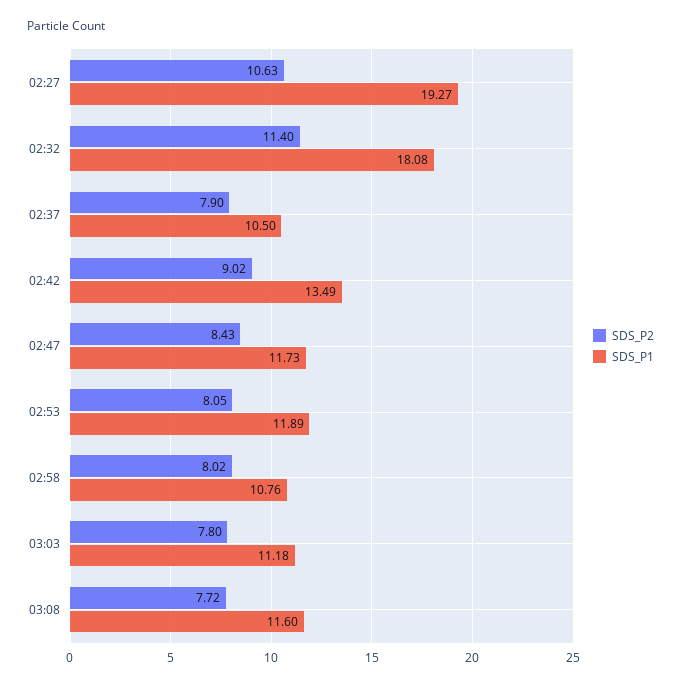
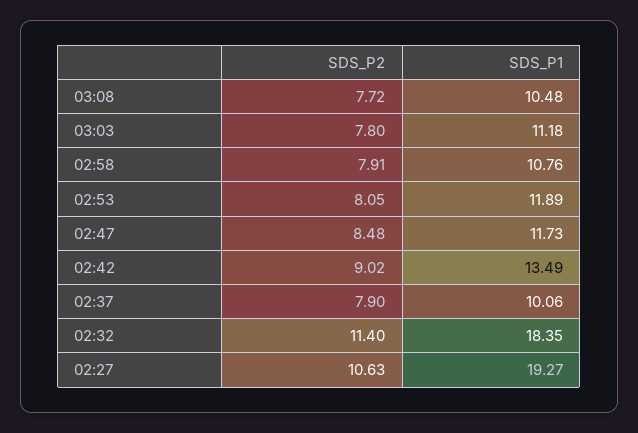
  {
    "SDS_P2": {
      "02:27": 10.63,
      "02:32": 11.4,
      "02:37": 7.9,
      "02:42": 9.02,
-     "02:47": 8.43,
+     "02:47": 8.48,
      "02:53": 8.05,
-     "02:58": 8.02,
+     "02:58": 7.91,
      "03:03": 7.8,
      "03:08": 7.72
    },
    "SDS_P1": {
      "02:27": 19.27,
-     "02:32": 18.08,
+     "02:32": 18.35,
-     "02:37": 10.5,
+     "02:37": 10.06,
      "02:42": 13.49,
      "02:47": 11.73,
      "02:53": 11.89,
      "02:58": 10.76,
      "03:03": 11.18,
-     "03:08": 11.6
+     "03:08": 10.48
    }
  }

